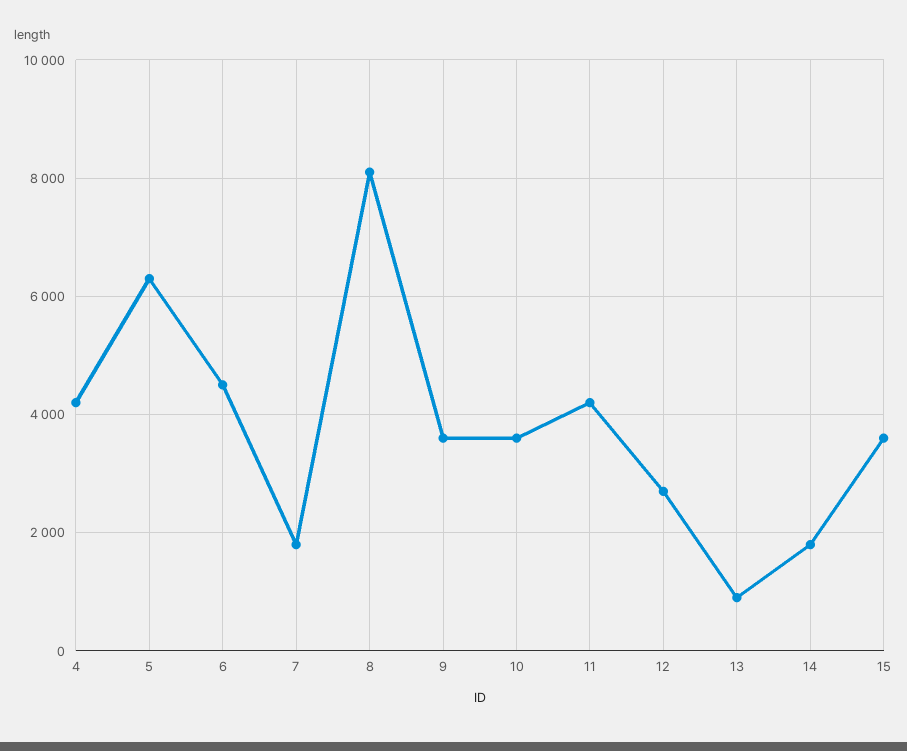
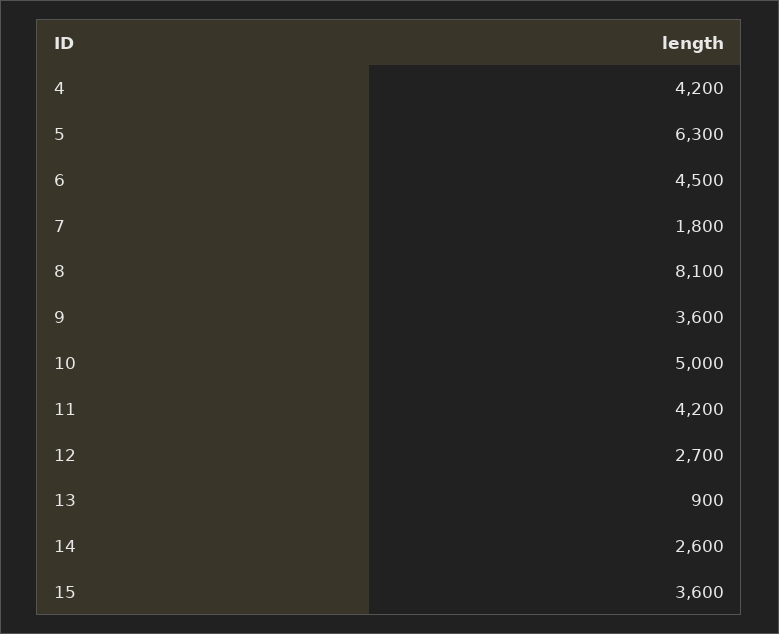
  {
    "4": 4200,
    "5": 6300,
    "6": 4500,
    "7": 1800,
    "8": 8100,
    "9": 3600,
-   "10": 3600,
+   "10": 5000,
    "11": 4200,
    "12": 2700,
    "13": 900,
-   "14": 1800,
+   "14": 2600,
    "15": 3600
  }

